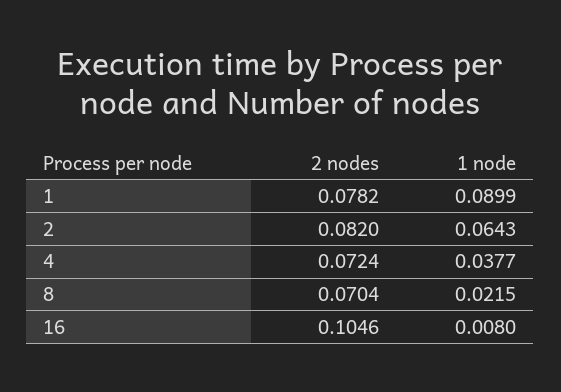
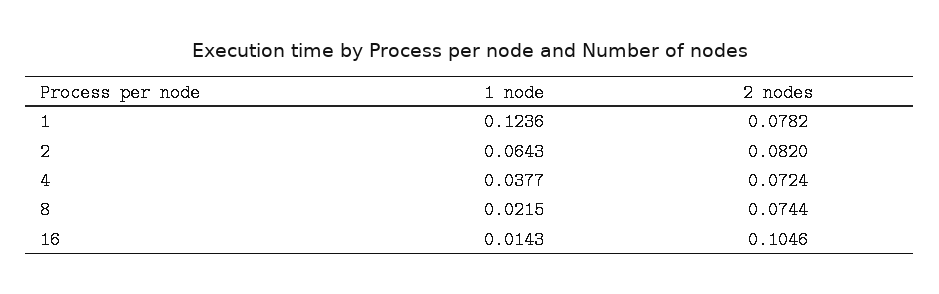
  {
    "2 nodes": {
      "1": 0.0782,
      "2": 0.082,
      "4": 0.0724,
-     "8": 0.0704,
+     "8": 0.0744,
      "16": 0.1046
    },
    "1 node": {
-     "1": 0.0899,
+     "1": 0.1236,
      "2": 0.0643,
      "4": 0.0377,
      "8": 0.0215,
-     "16": 0.008
+     "16": 0.0143
    }
  }

